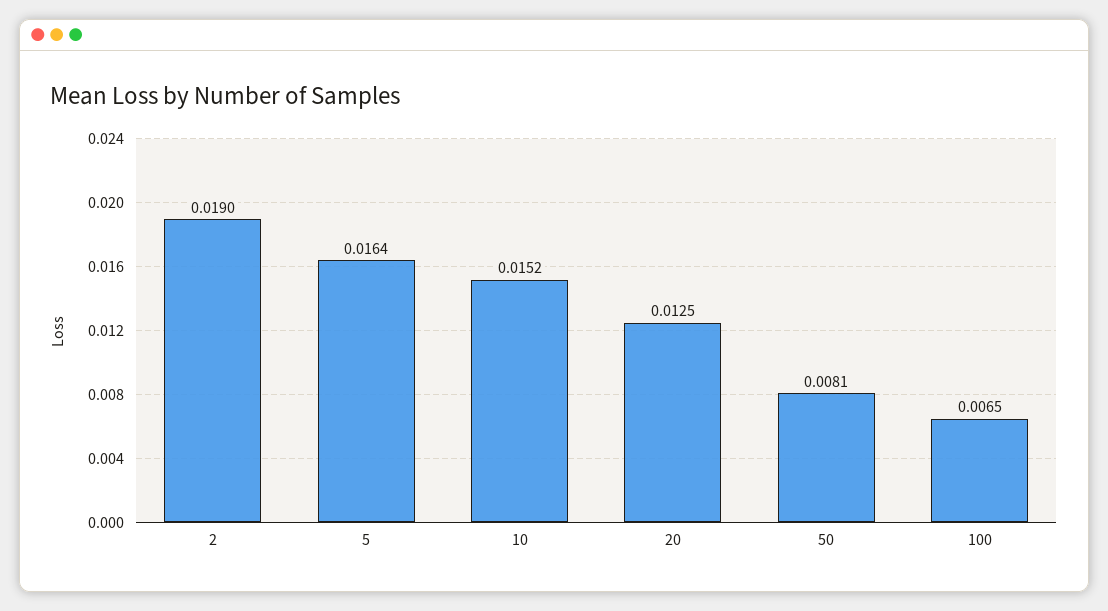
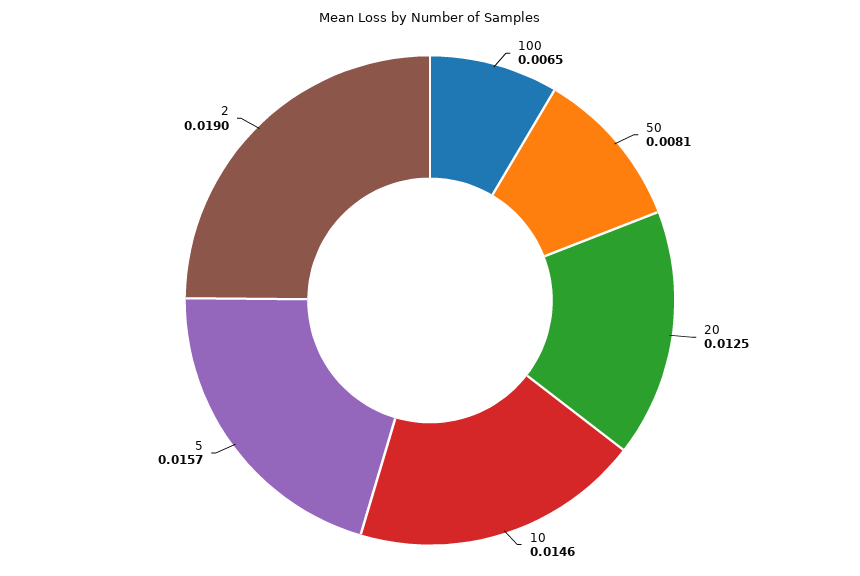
  {
    "2": 0.019,
-   "5": 0.0164,
+   "5": 0.0157,
-   "10": 0.0152,
+   "10": 0.0146,
    "20": 0.0125,
    "50": 0.0081,
    "100": 0.0065
  }

